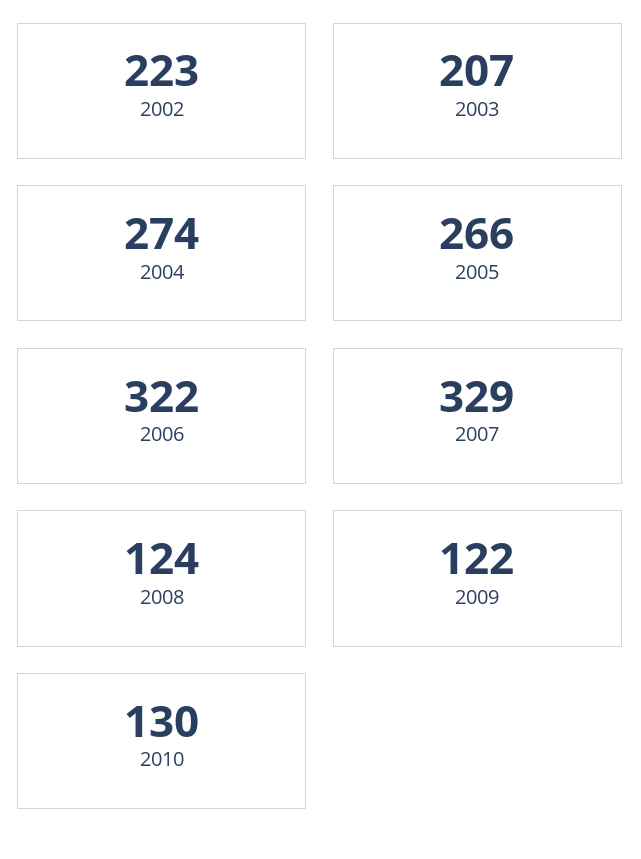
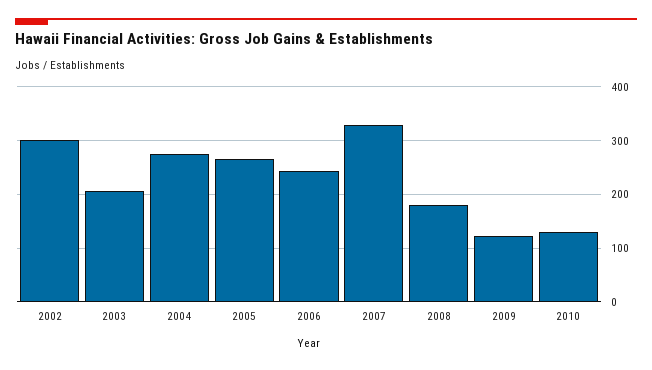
  {
-   "2002": 223,
+   "2002": 300,
    "2003": 207,
    "2004": 274,
    "2005": 266,
-   "2006": 322,
+   "2006": 240,
    "2007": 329,
-   "2008": 124,
+   "2008": 180,
    "2009": 122,
    "2010": 130
  }

